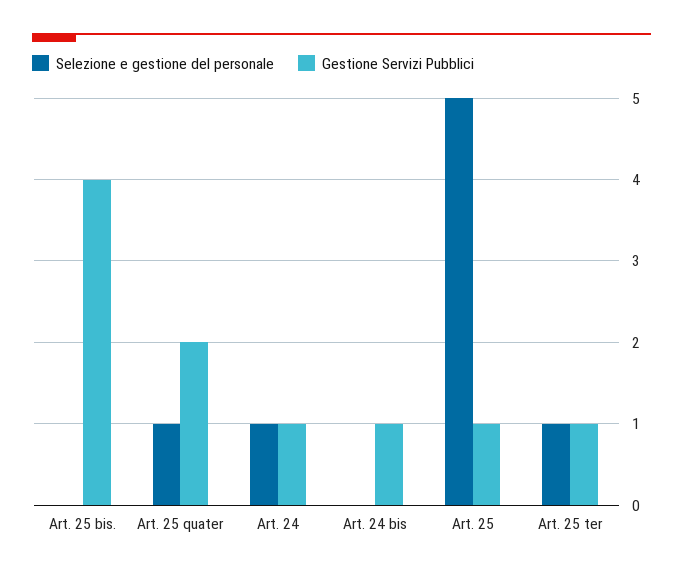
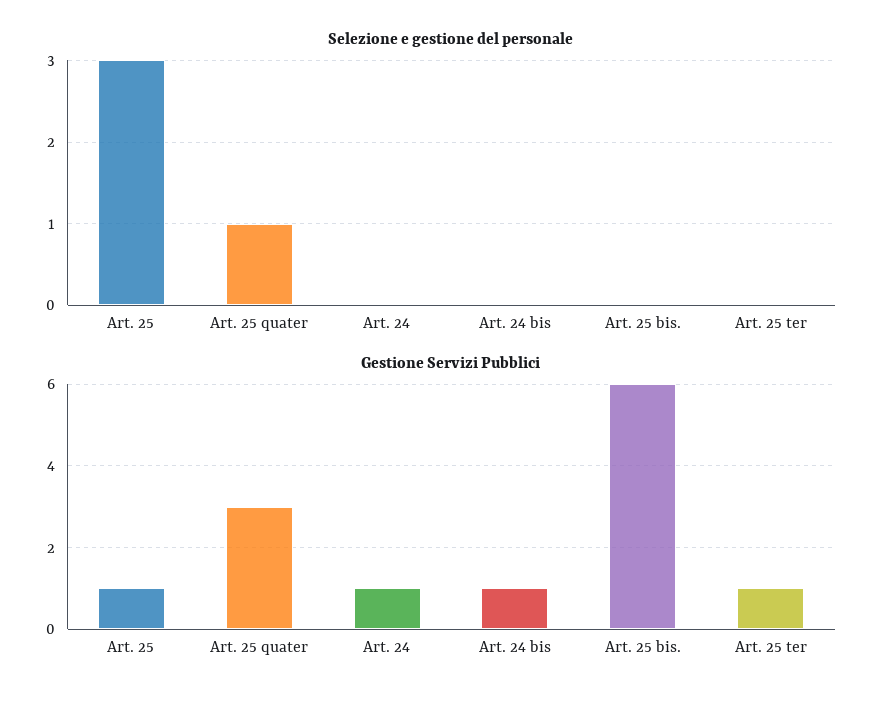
  {
    "Selezione e gestione del personale": {
      "Art. 25 bis.": 0,
      "Art. 25 quater": 1,
-     "Art. 24": 1,
+     "Art. 24": 0,
      "Art. 24 bis": 0,
-     "Art. 25": 5,
+     "Art. 25": 3,
-     "Art. 25 ter": 1
+     "Art. 25 ter": 0
    },
    "Gestione Servizi Pubblici": {
-     "Art. 25 bis.": 4,
+     "Art. 25 bis.": 6,
-     "Art. 25 quater": 2,
+     "Art. 25 quater": 3,
      "Art. 24": 1,
      "Art. 24 bis": 1,
      "Art. 25": 1,
      "Art. 25 ter": 1
    }
  }

